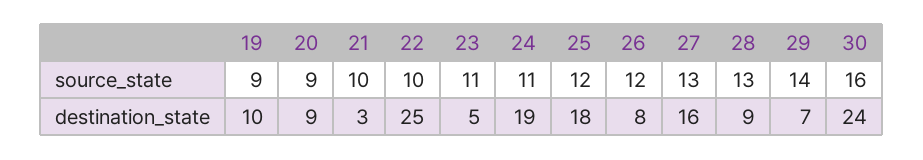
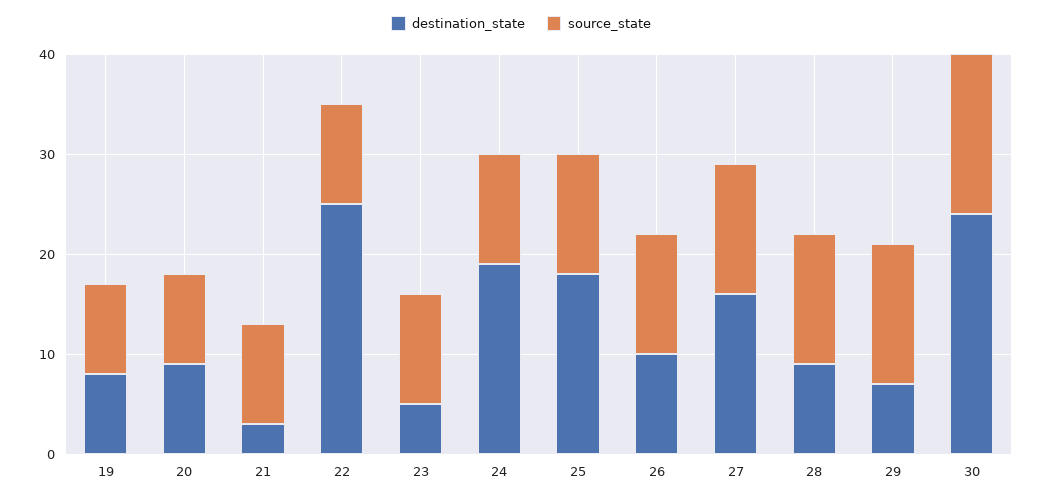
  {
    "source_state": {
      "19": 9,
      "20": 9,
      "21": 10,
      "22": 10,
      "23": 11,
      "24": 11,
      "25": 12,
      "26": 12,
      "27": 13,
      "28": 13,
      "29": 14,
      "30": 16
    },
    "destination_state": {
-     "19": 10,
+     "19": 8,
      "20": 9,
      "21": 3,
      "22": 25,
      "23": 5,
      "24": 19,
      "25": 18,
-     "26": 8,
+     "26": 10,
      "27": 16,
      "28": 9,
      "29": 7,
      "30": 24
    }
  }

